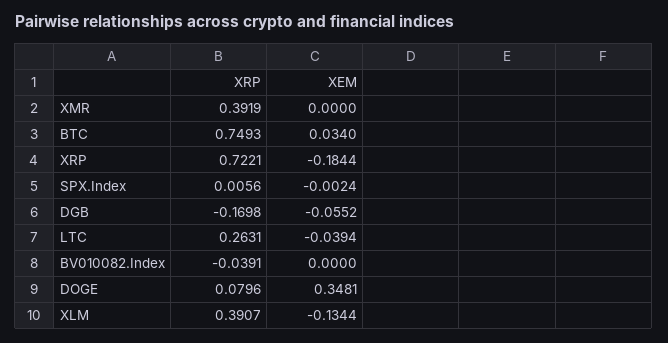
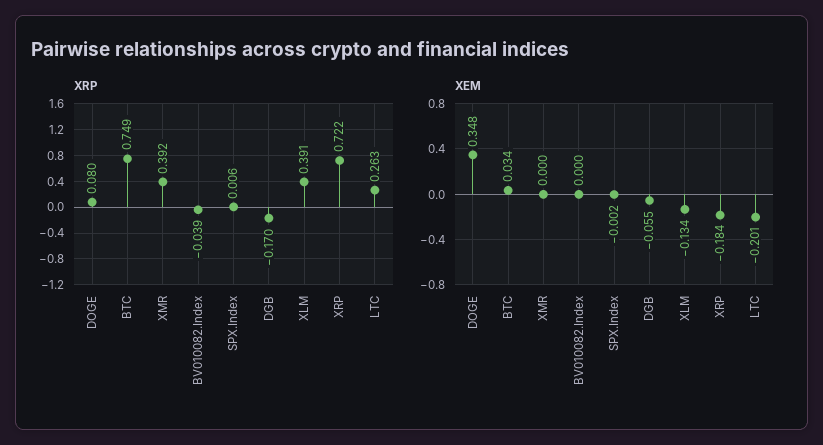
  {
    "XRP": {
      "XMR": 0.3919,
      "BTC": 0.7493,
      "XRP": 0.7221,
      "SPX.Index": 0.0056,
      "DGB": -0.1698,
      "LTC": 0.2631,
      "BV010082.Index": -0.0391,
      "DOGE": 0.0796,
      "XLM": 0.3907
    },
    "XEM": {
      "XMR": 0,
      "BTC": 0.034,
      "XRP": -0.1844,
      "SPX.Index": -0.0024,
      "DGB": -0.0552,
-     "LTC": -0.0394,
+     "LTC": -0.201,
      "BV010082.Index": 0,
      "DOGE": 0.3481,
      "XLM": -0.1344
    }
  }

